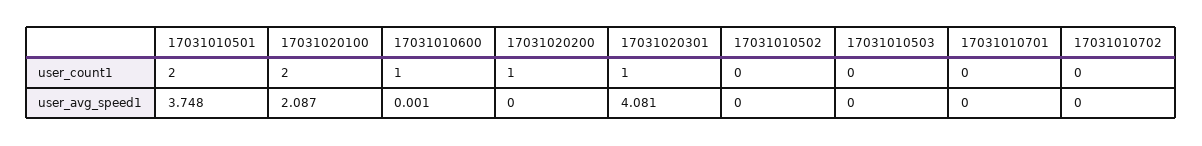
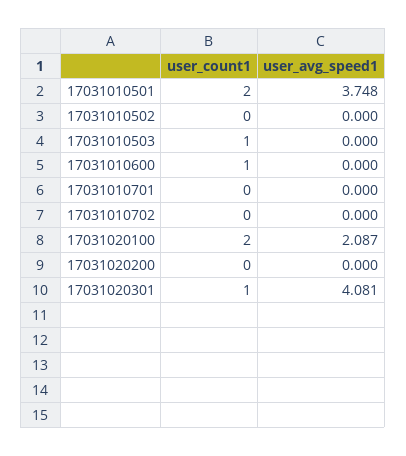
  {
    "17031010501": {
      "user_count1": 2,
      "user_avg_speed1": 3.748
    },
    "17031020100": {
      "user_count1": 2,
      "user_avg_speed1": 2.087
    },
    "17031010600": {
      "user_count1": 1,
-     "user_avg_speed1": 0.001
+     "user_avg_speed1": 0
    },
    "17031020200": {
-     "user_count1": 1,
+     "user_count1": 0,
      "user_avg_speed1": 0
    },
    "17031020301": {
      "user_count1": 1,
      "user_avg_speed1": 4.081
    },
    "17031010502": {
      "user_count1": 0,
      "user_avg_speed1": 0
    },
    "17031010503": {
-     "user_count1": 0,
+     "user_count1": 1,
      "user_avg_speed1": 0
    },
    "17031010701": {
      "user_count1": 0,
      "user_avg_speed1": 0
    },
    "17031010702": {
      "user_count1": 0,
      "user_avg_speed1": 0
    }
  }

